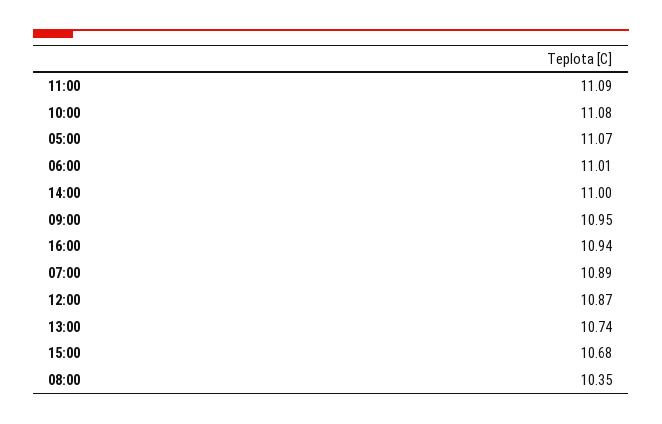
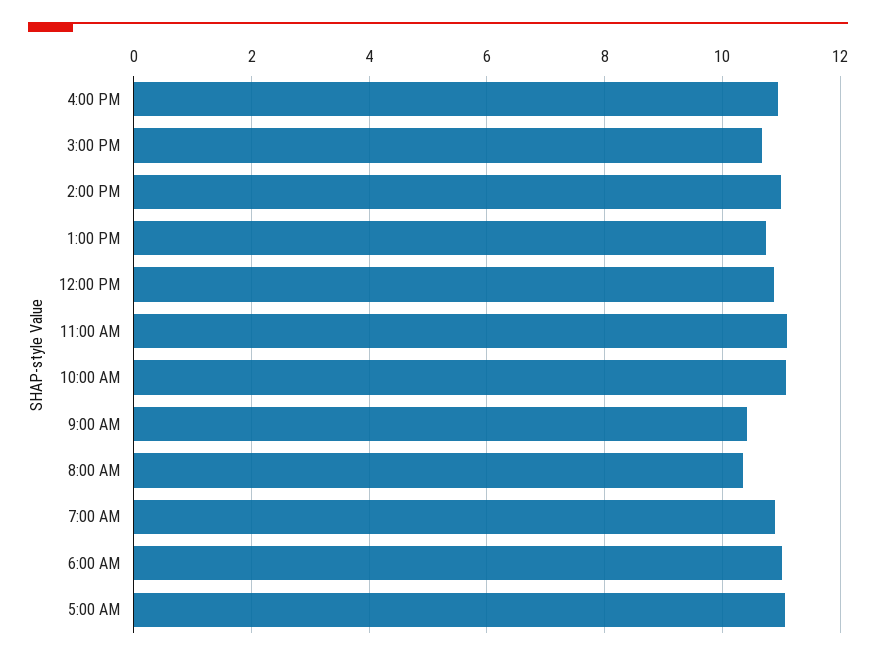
  {
    "11:00": 11.09,
    "10:00": 11.08,
    "05:00": 11.07,
    "06:00": 11.01,
    "14:00": 11,
-   "09:00": 10.95,
+   "09:00": 10.4,
    "16:00": 10.94,
    "07:00": 10.89,
    "12:00": 10.87,
    "13:00": 10.74,
    "15:00": 10.68,
    "08:00": 10.35
  }

